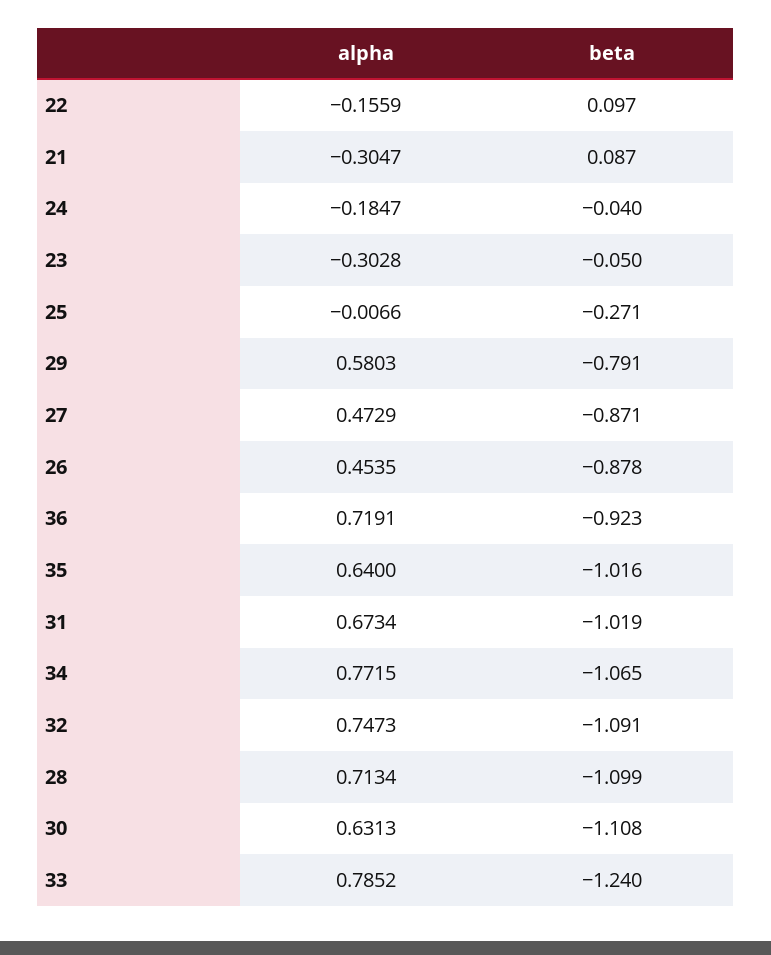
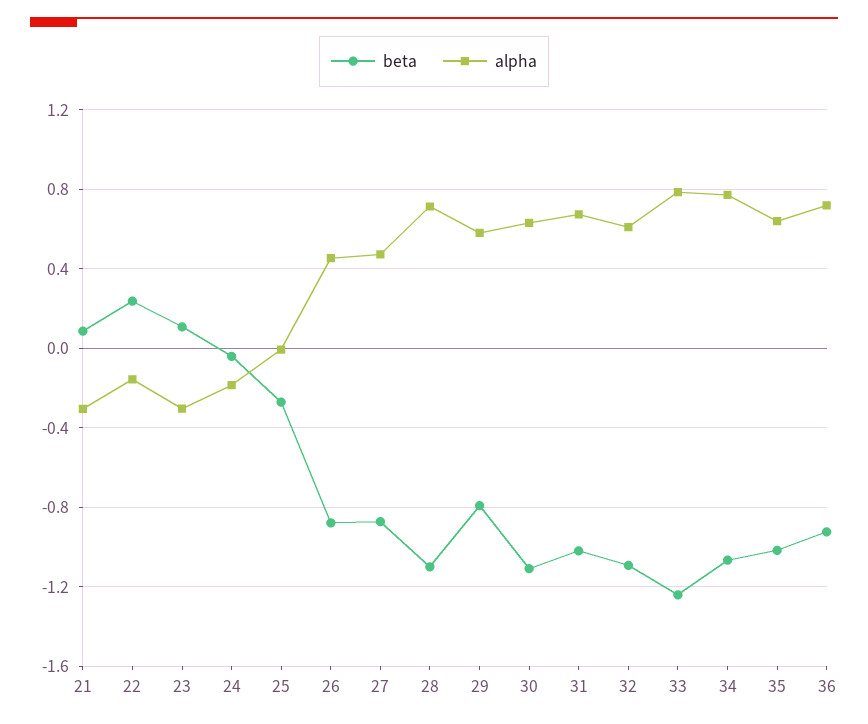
  {
    "alpha": {
      "22": -0.1559,
      "21": -0.3047,
      "24": -0.1847,
      "23": -0.3028,
      "25": -0.0066,
      "29": 0.5803,
      "27": 0.4729,
      "26": 0.4535,
      "36": 0.7191,
      "35": 0.64,
      "31": 0.6734,
      "34": 0.7715,
-     "32": 0.7473,
+     "32": 0.6,
      "28": 0.7134,
      "30": 0.6313,
      "33": 0.7852
    },
    "beta": {
-     "22": 0.097,
+     "22": 0.25,
      "21": 0.087,
      "24": -0.04,
-     "23": -0.05,
+     "23": 0.1,
      "25": -0.271,
      "29": -0.791,
      "27": -0.871,
      "26": -0.878,
      "36": -0.923,
      "35": -1.016,
      "31": -1.019,
      "34": -1.065,
      "32": -1.091,
      "28": -1.099,
      "30": -1.108,
      "33": -1.24
    }
  }

